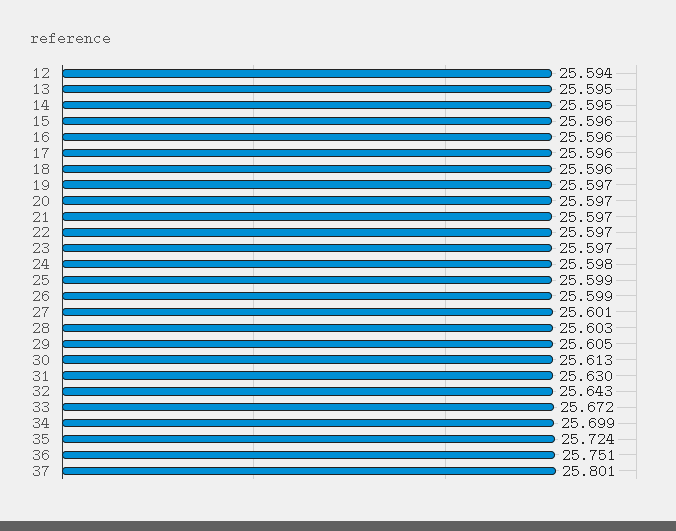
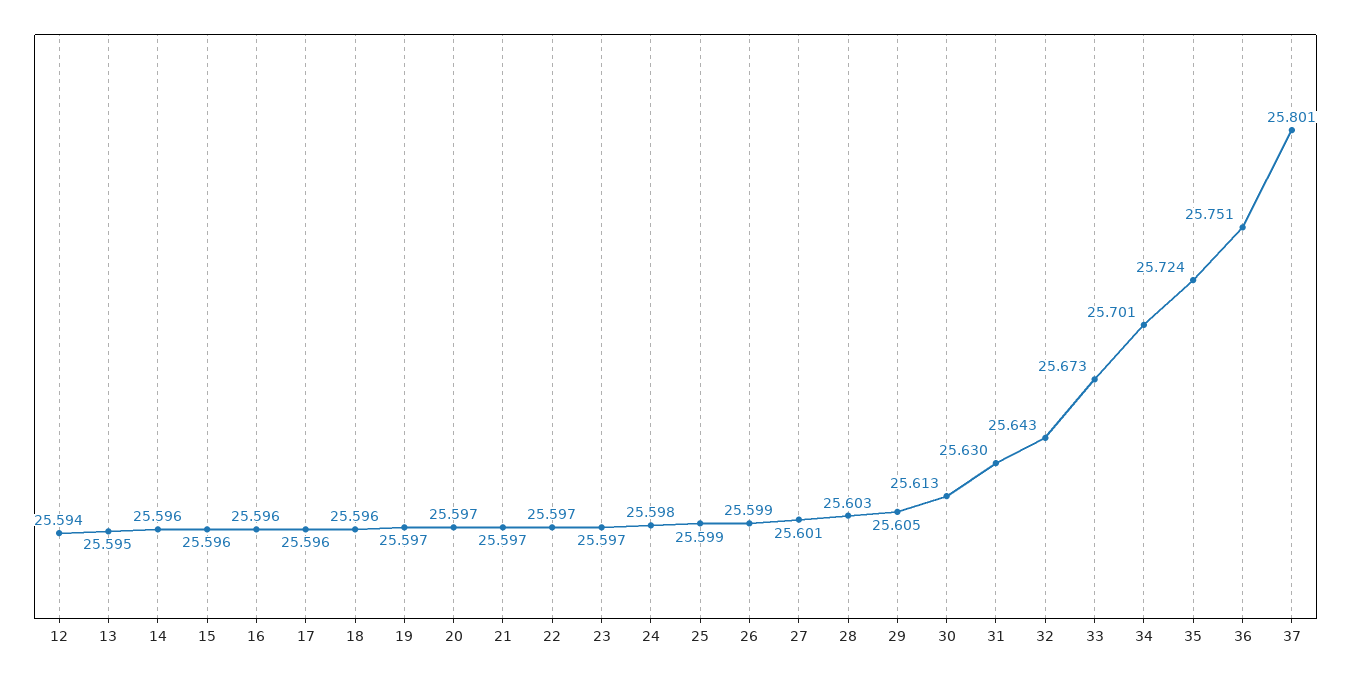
  {
    "12": 25.594,
    "13": 25.595,
-   "14": 25.595,
+   "14": 25.596,
    "15": 25.596,
    "16": 25.596,
    "17": 25.596,
    "18": 25.596,
    "19": 25.597,
    "20": 25.597,
    "21": 25.597,
    "22": 25.597,
    "23": 25.597,
    "24": 25.598,
    "25": 25.599,
    "26": 25.599,
    "27": 25.601,
    "28": 25.603,
    "29": 25.605,
    "30": 25.613,
    "31": 25.63,
    "32": 25.643,
-   "33": 25.672,
+   "33": 25.673,
-   "34": 25.699,
+   "34": 25.701,
    "35": 25.724,
    "36": 25.751,
    "37": 25.801
  }

